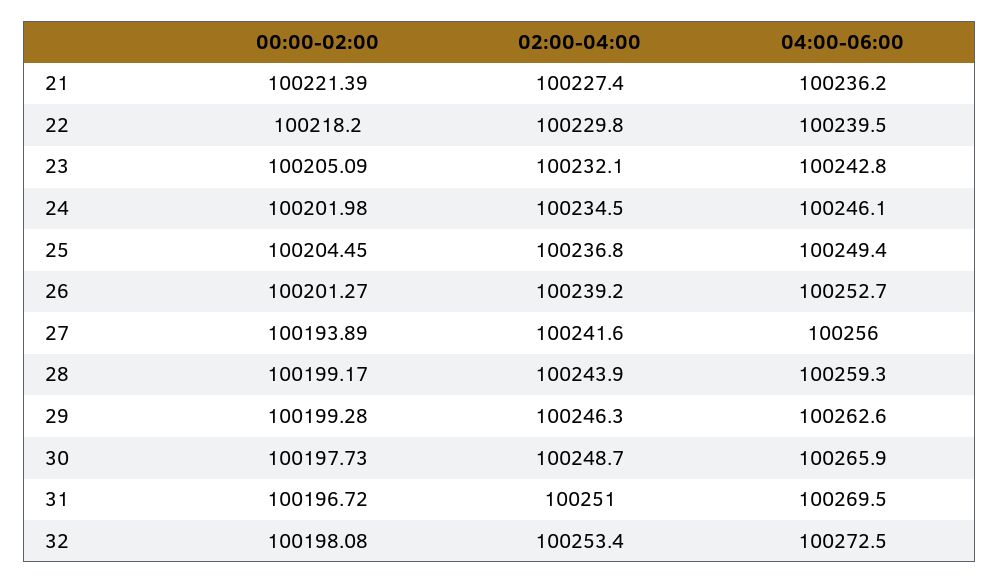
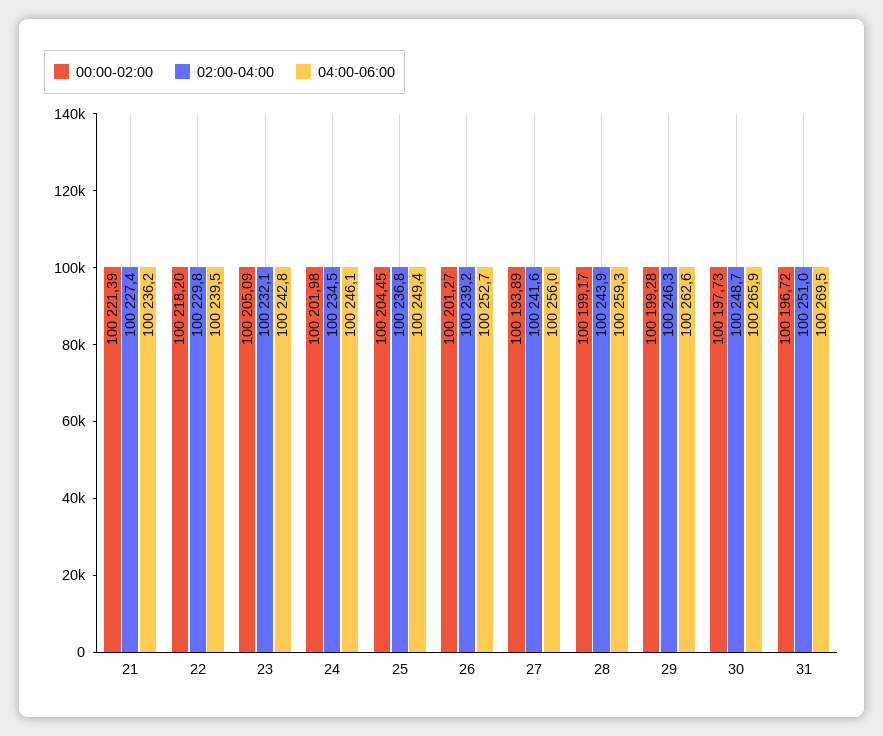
  {
    "00:00-02:00": {
      "21": 100221.39,
      "22": 100218.2,
      "23": 100205.09,
      "24": 100201.98,
      "25": 100204.45,
      "26": 100201.27,
      "27": 100193.89,
      "28": 100199.17,
      "29": 100199.28,
      "30": 100197.73,
-     "31": 100196.72,
+     "31": 100196.72
-     "32": 100198.08
    },
    "02:00-04:00": {
      "21": 100227.4,
      "22": 100229.8,
      "23": 100232.1,
      "24": 100234.5,
      "25": 100236.8,
      "26": 100239.2,
      "27": 100241.6,
      "28": 100243.9,
      "29": 100246.3,
      "30": 100248.7,
-     "31": 100251,
+     "31": 100251
-     "32": 100253.4
    },
    "04:00-06:00": {
      "21": 100236.2,
      "22": 100239.5,
      "23": 100242.8,
      "24": 100246.1,
      "25": 100249.4,
      "26": 100252.7,
      "27": 100256,
      "28": 100259.3,
      "29": 100262.6,
      "30": 100265.9,
-     "31": 100269.5,
+     "31": 100269.5
-     "32": 100272.5
    }
  }

